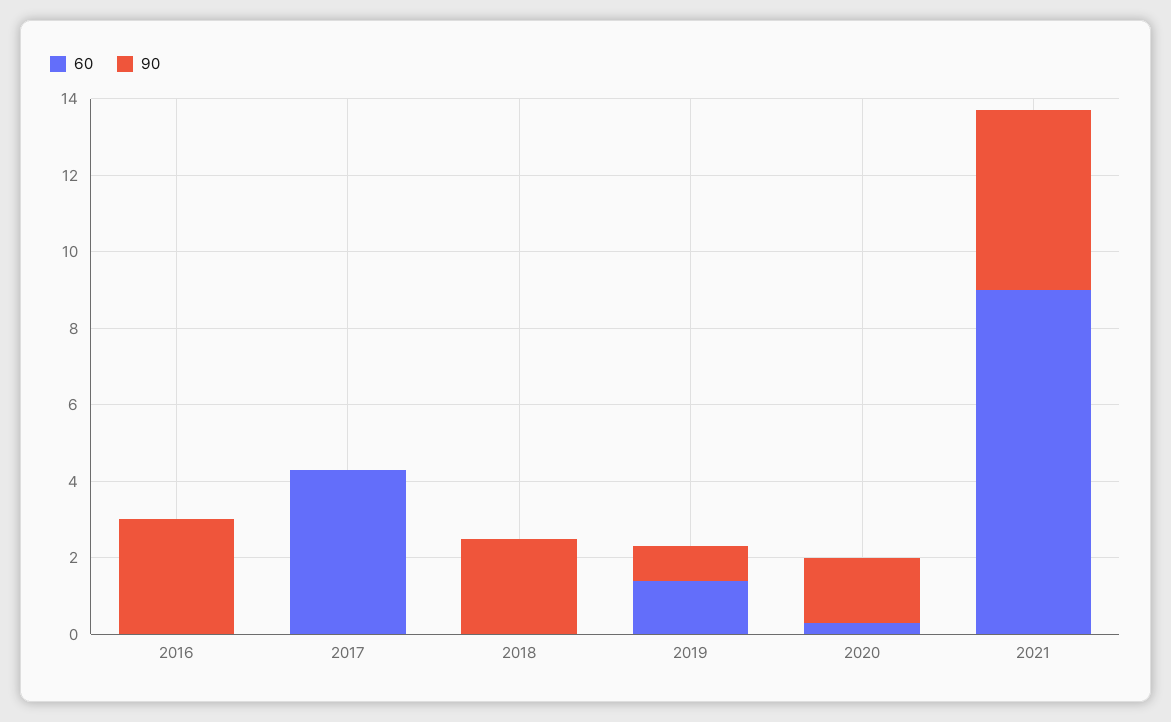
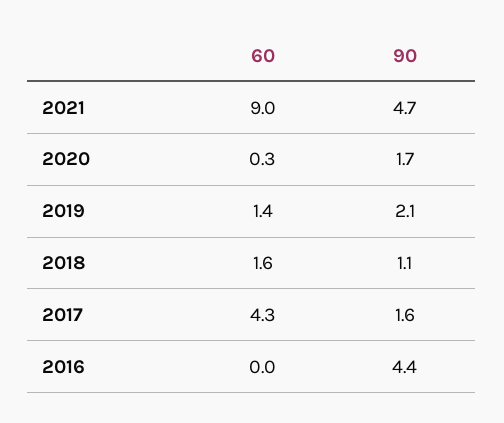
  {
    "60": {
      "2016": 0,
      "2017": 4.3,
-     "2018": 0,
+     "2018": 1.6,
      "2019": 1.4,
      "2020": 0.3,
      "2021": 9
    },
    "90": {
-     "2016": 3,
+     "2016": 4.4,
-     "2017": 0,
+     "2017": 1.6,
-     "2018": 2.5,
+     "2018": 1.1,
-     "2019": 1,
+     "2019": 2.1,
      "2020": 1.7,
      "2021": 4.7
    }
  }

